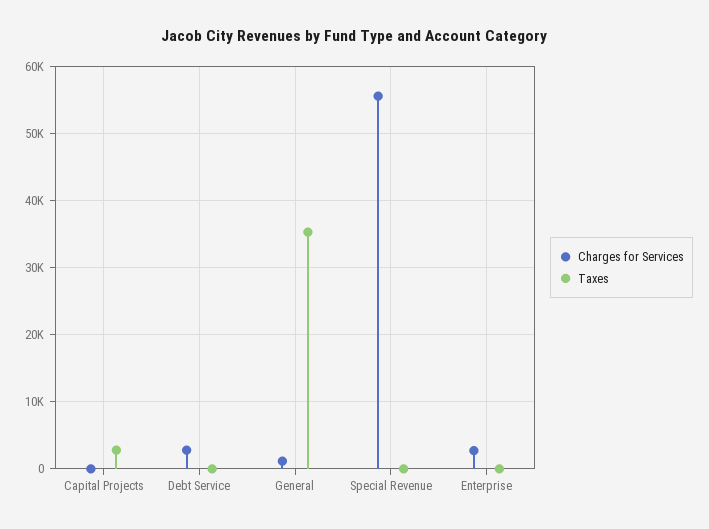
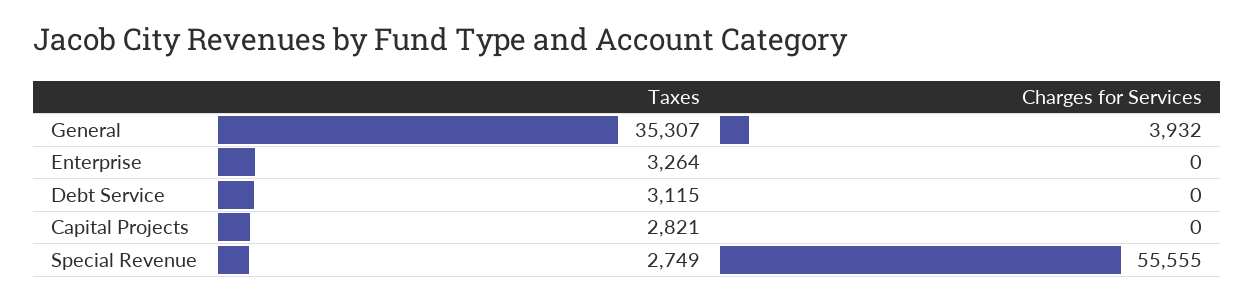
  {
    "Charges for Services": {
      "Capital Projects": 0,
-     "Debt Service": 3000,
+     "Debt Service": 0,
-     "General": 1000,
+     "General": 3932,
      "Special Revenue": 55555,
-     "Enterprise": 3000
+     "Enterprise": 0
    },
    "Taxes": {
      "Capital Projects": 2821,
-     "Debt Service": 0,
+     "Debt Service": 3115,
      "General": 35307,
-     "Special Revenue": 0,
+     "Special Revenue": 2749,
-     "Enterprise": 0
+     "Enterprise": 3264
    }
  }

